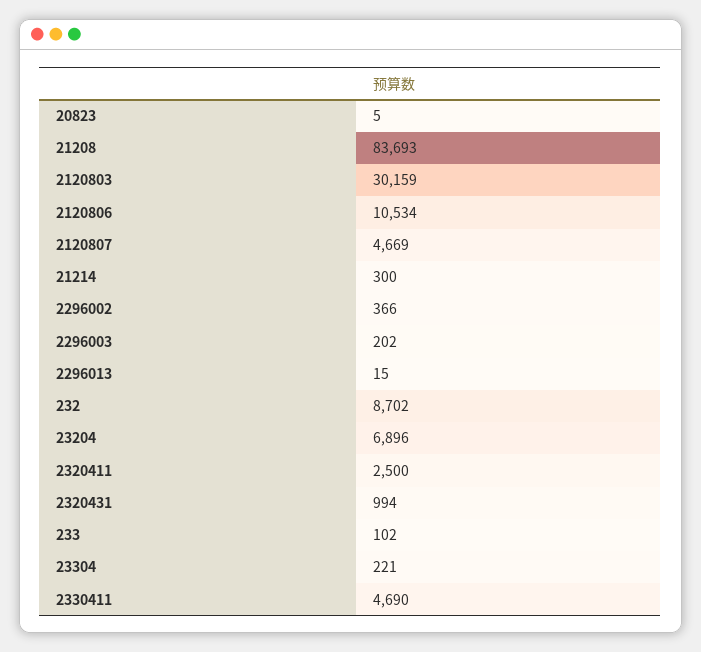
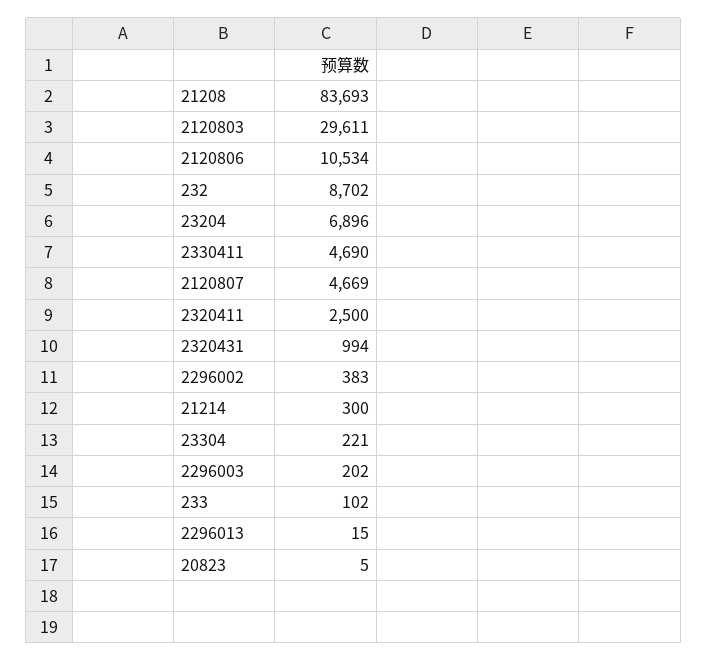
  {
    "20823": 5,
    "21208": 83693,
-   "2120803": 30159,
+   "2120803": 29611,
    "2120806": 10534,
    "2120807": 4669,
    "21214": 300,
-   "2296002": 366,
+   "2296002": 383,
    "2296003": 202,
    "2296013": 15,
    "232": 8702,
    "23204": 6896,
    "2320411": 2500,
    "2320431": 994,
    "233": 102,
    "23304": 221,
    "2330411": 4690
  }

